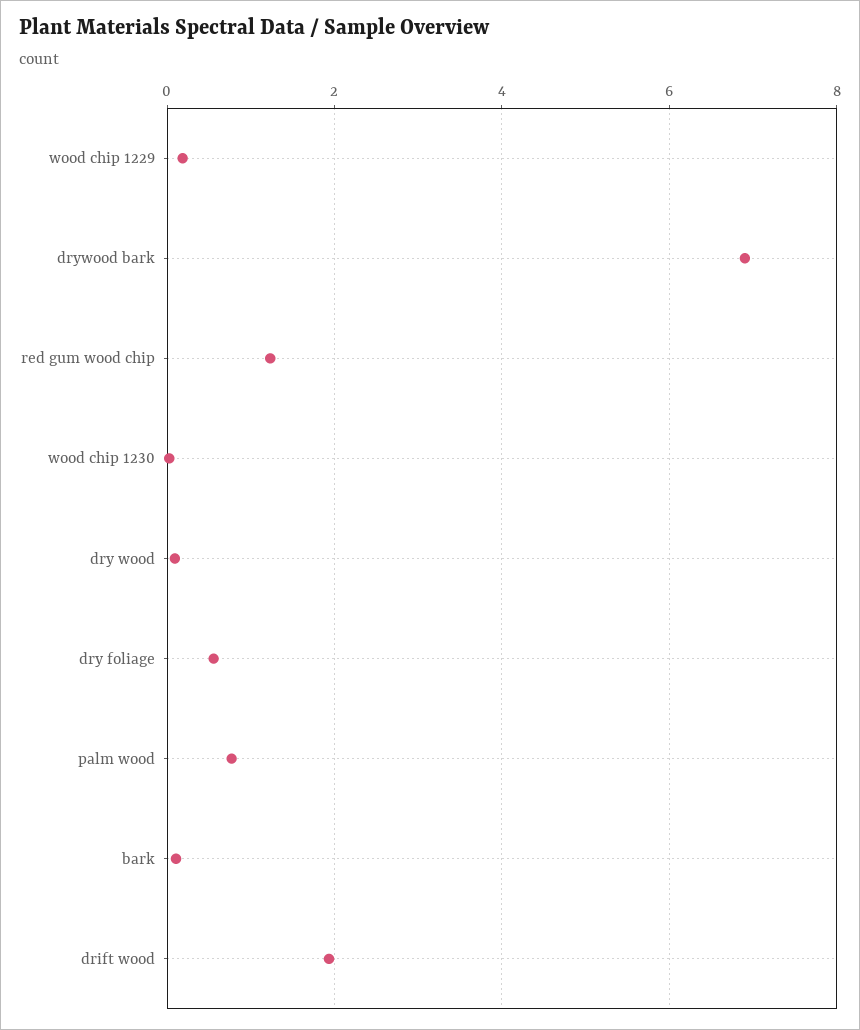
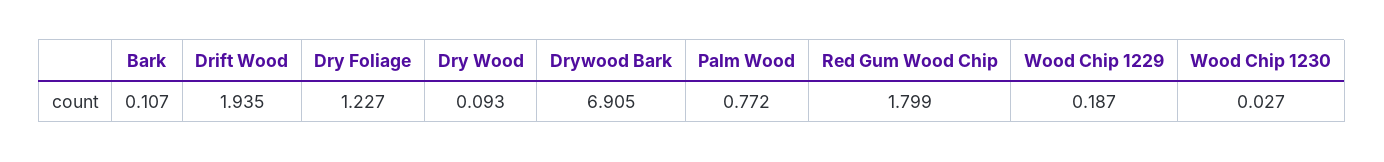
  {
    "wood chip 1229": 0.187,
    "drywood bark": 6.905,
-   "red gum wood chip": 1.2,
+   "red gum wood chip": 1.799,
    "wood chip 1230": 0.027,
    "dry wood": 0.093,
-   "dry foliage": 0.6,
+   "dry foliage": 1.227,
    "palm wood": 0.772,
    "bark": 0.107,
    "drift wood": 1.935
  }

